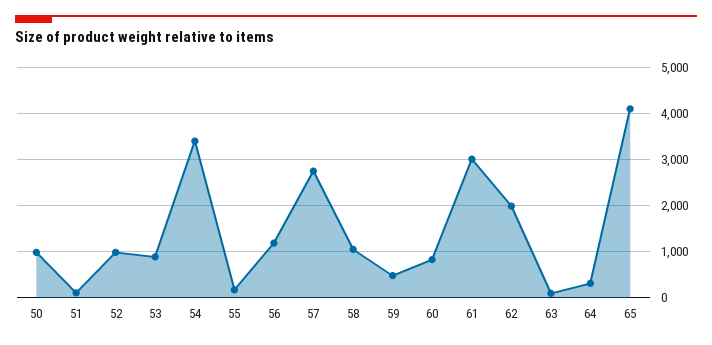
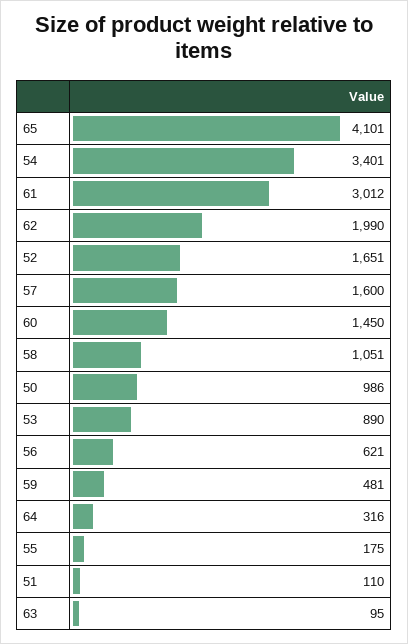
  {
    "50": 986,
    "51": 110,
-   "52": 1000,
+   "52": 1651,
    "53": 890,
    "54": 3401,
    "55": 175,
-   "56": 1200,
+   "56": 621,
-   "57": 2800,
+   "57": 1600,
    "58": 1051,
    "59": 481,
-   "60": 800,
+   "60": 1450,
    "61": 3012,
    "62": 1990,
    "63": 95,
    "64": 316,
    "65": 4101
  }

